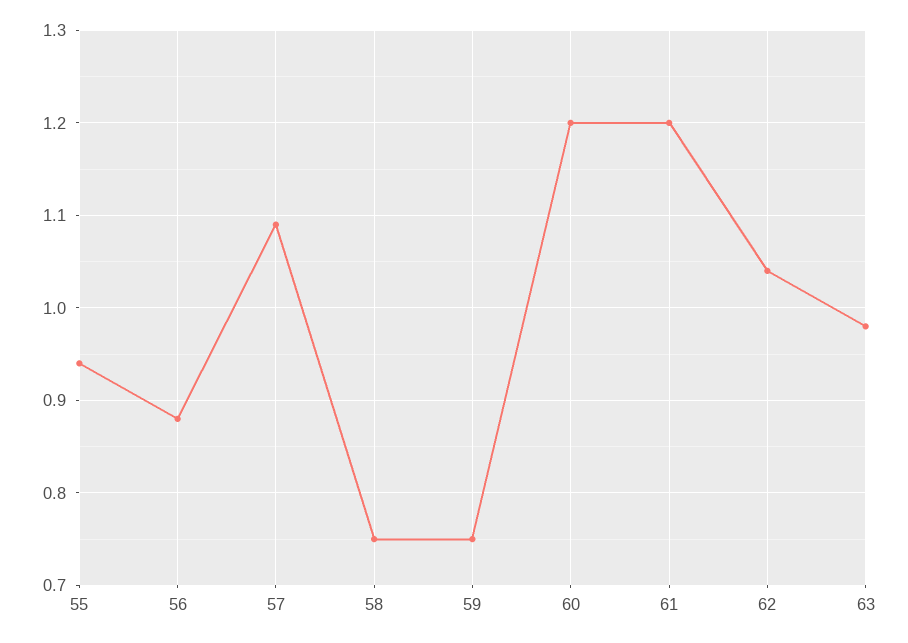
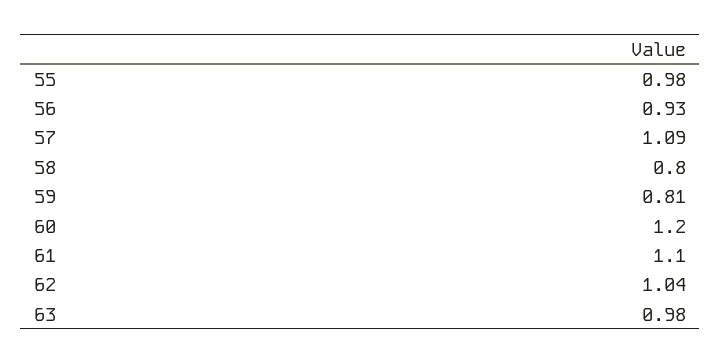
  {
-   "55": 0.94,
+   "55": 0.98,
-   "56": 0.88,
+   "56": 0.93,
    "57": 1.09,
-   "58": 0.75,
+   "58": 0.8,
-   "59": 0.75,
+   "59": 0.81,
    "60": 1.2,
-   "61": 1.2,
+   "61": 1.1,
    "62": 1.04,
    "63": 0.98
  }

